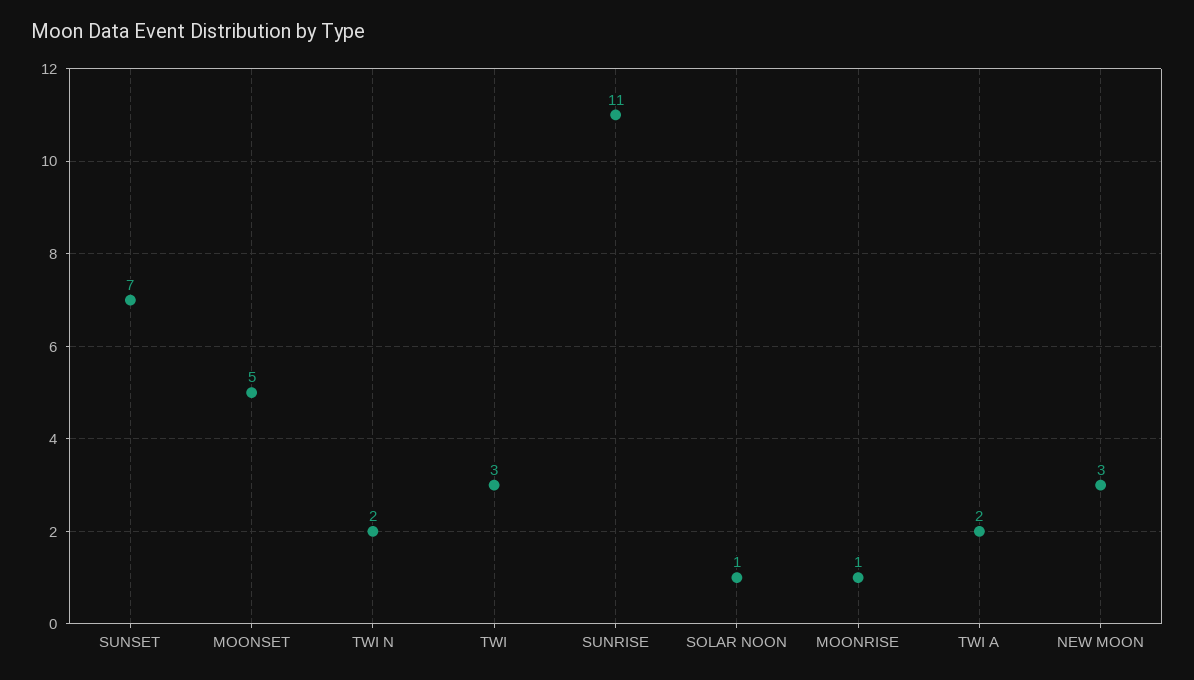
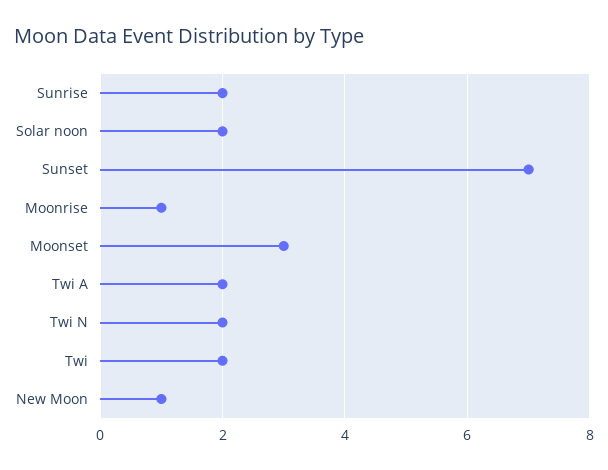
  {
    "SUNSET": 7,
-   "MOONSET": 5,
+   "MOONSET": 3,
    "TWI N": 2,
-   "TWI": 3,
+   "TWI": 2,
-   "SUNRISE": 11,
+   "SUNRISE": 2,
-   "SOLAR NOON": 1,
+   "SOLAR NOON": 2,
    "MOONRISE": 1,
    "TWI A": 2,
-   "NEW MOON": 3
+   "NEW MOON": 1
  }

